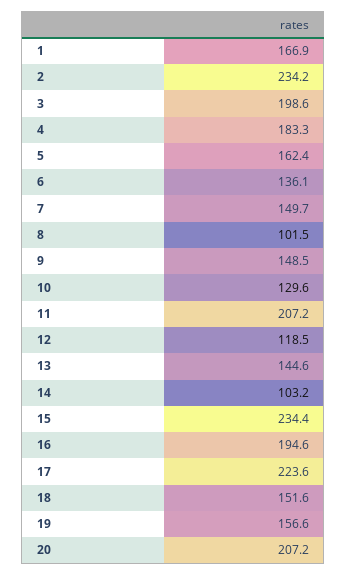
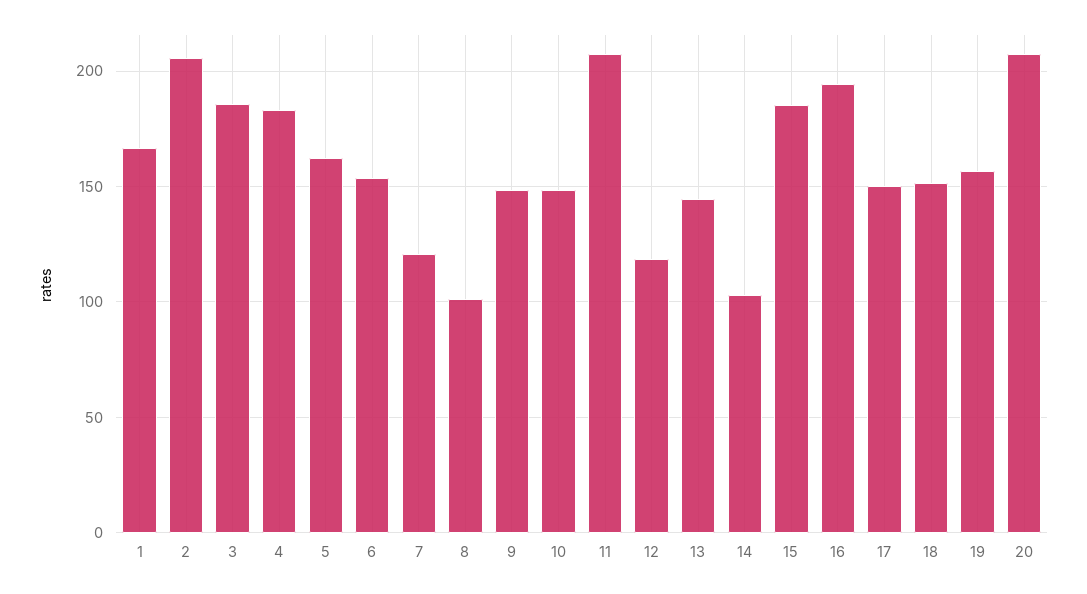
  {
    "1": 166.9,
-   "2": 234.2,
+   "2": 205,
-   "3": 198.6,
+   "3": 185,
    "4": 183.3,
    "5": 162.4,
-   "6": 136.1,
+   "6": 155,
-   "7": 149.7,
+   "7": 120,
    "8": 101.5,
    "9": 148.5,
-   "10": 129.6,
+   "10": 150,
    "11": 207.2,
    "12": 118.5,
    "13": 144.6,
    "14": 103.2,
-   "15": 234.4,
+   "15": 185,
    "16": 194.6,
-   "17": 223.6,
+   "17": 150,
    "18": 151.6,
    "19": 156.6,
    "20": 207.2
  }

